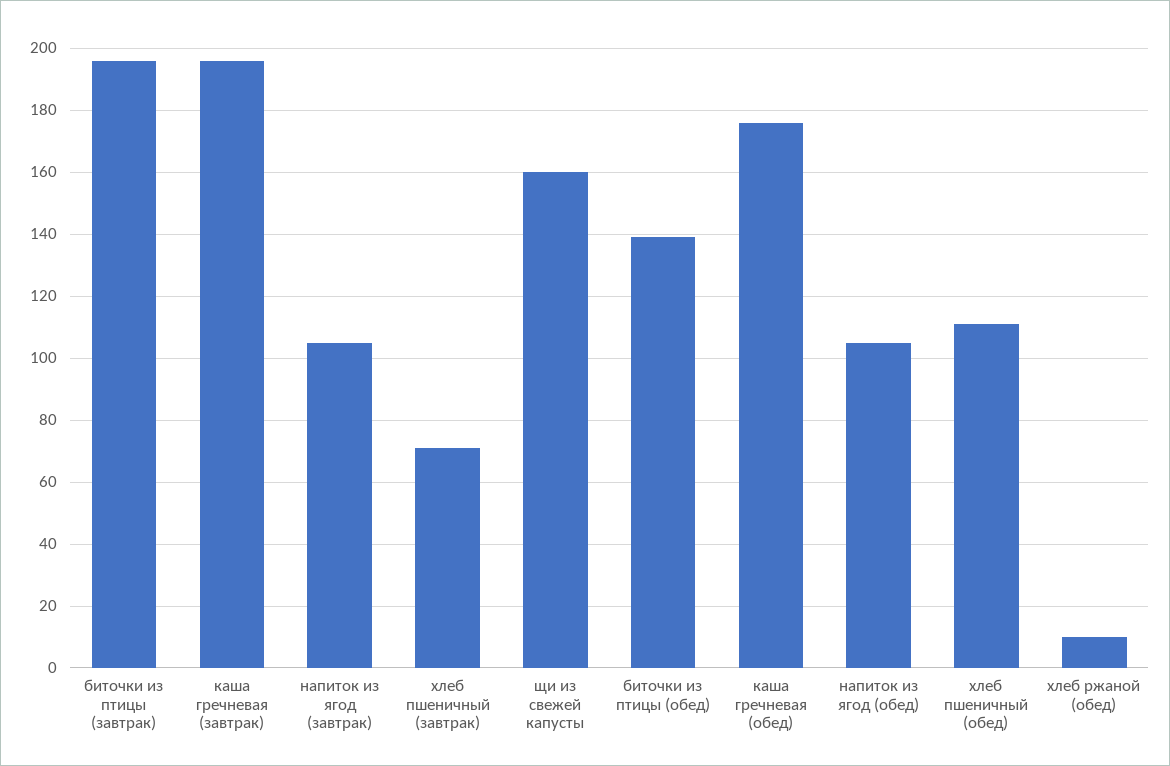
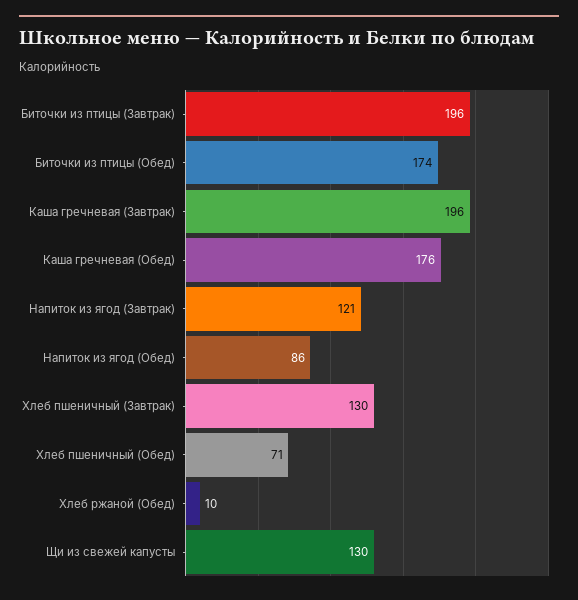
  {
    "биточки из птицы (завтрак)": 196,
    "каша гречневая (завтрак)": 196,
-   "напиток из ягод (завтрак)": 105,
+   "напиток из ягод (завтрак)": 121,
-   "хлеб пшеничный (завтрак)": 70,
+   "хлеб пшеничный (завтрак)": 130,
-   "щи из свежей капусты": 160,
+   "щи из свежей капусты": 130,
-   "биточки из птицы (обед)": 140,
+   "биточки из птицы (обед)": 174,
    "каша гречневая (обед)": 176,
-   "напиток из ягод (обед)": 105,
+   "напиток из ягод (обед)": 86,
-   "хлеб пшеничный (обед)": 110,
+   "хлеб пшеничный (обед)": 71,
    "хлеб ржаной (обед)": 10
  }

